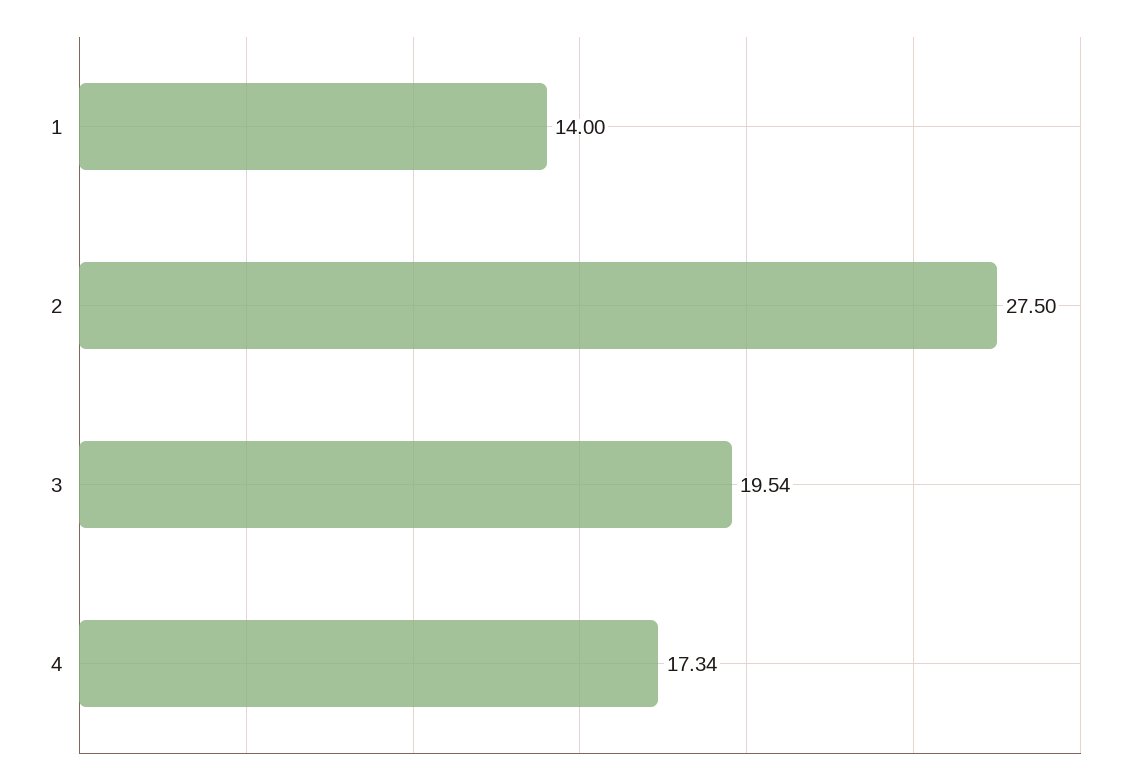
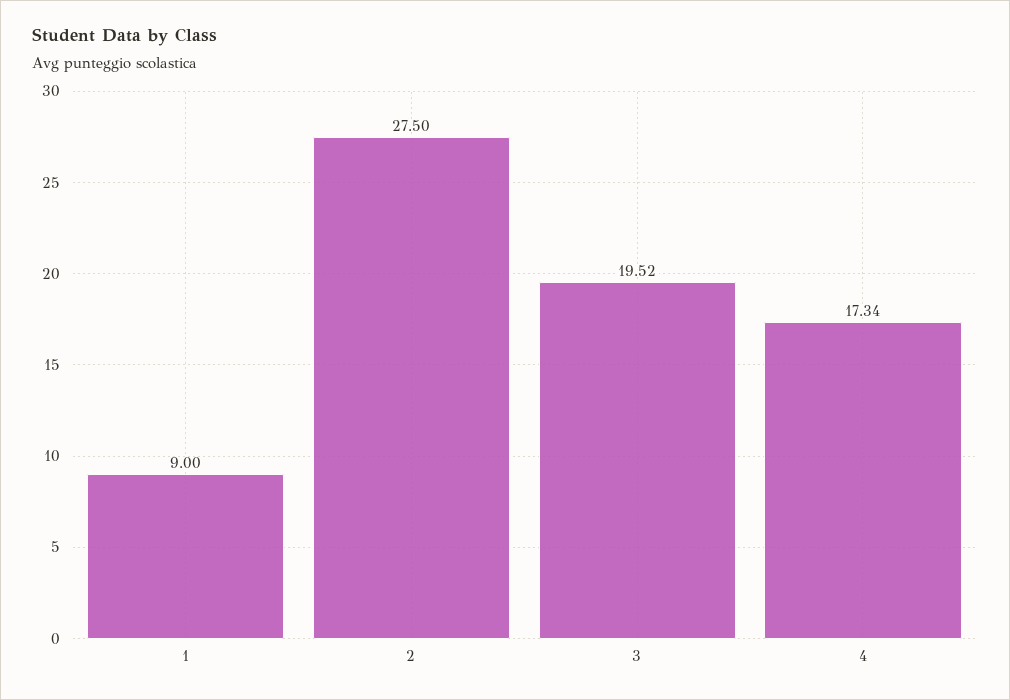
  {
-   "1": 14,
+   "1": 9,
    "2": 27.5,
-   "3": 19.54,
+   "3": 19.52,
    "4": 17.34
  }

